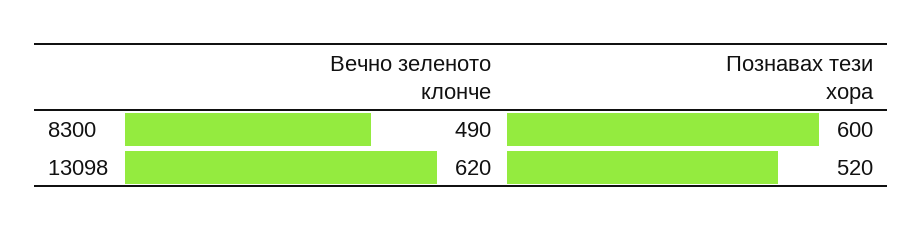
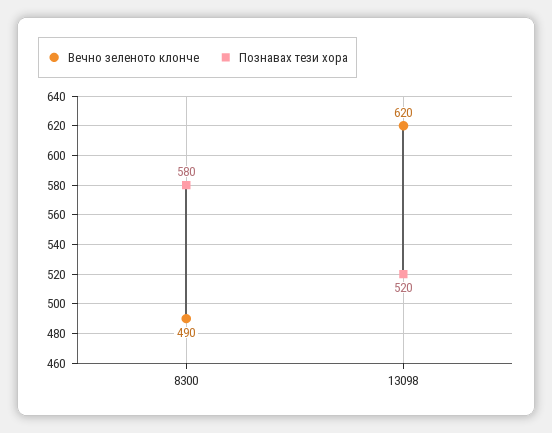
  {
    "Вечно зеленото клонче": {
      "8300": 490,
      "13098": 620
    },
    "Познавах тези хора": {
-     "8300": 600,
+     "8300": 580,
      "13098": 520
    }
  }

